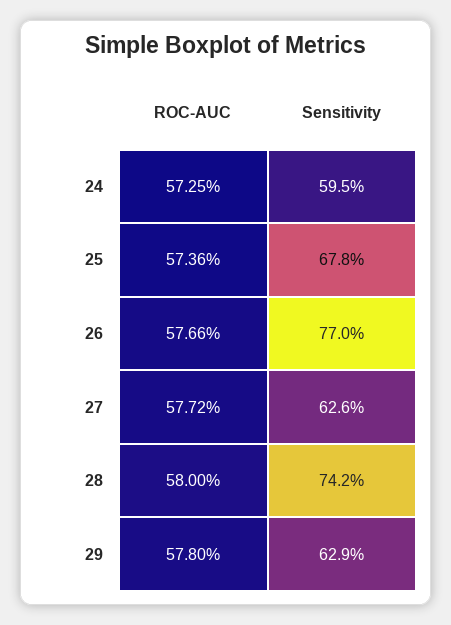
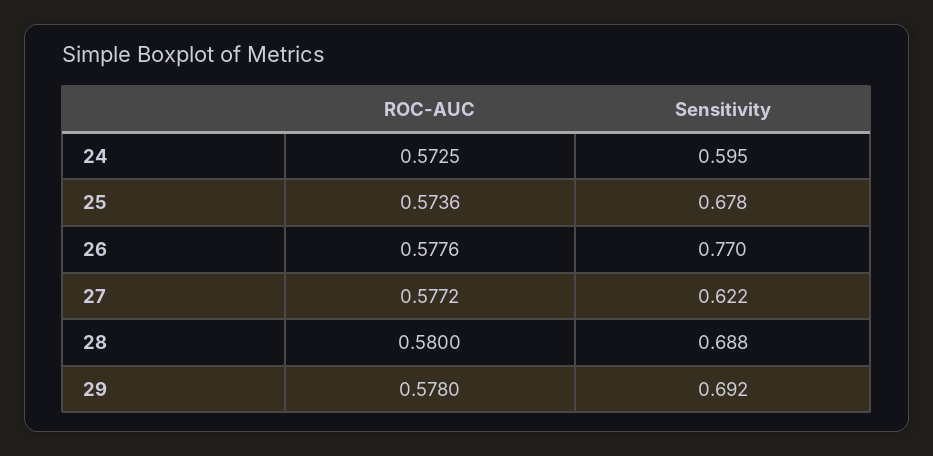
  {
    "ROC-AUC": {
      "24": 0.5725,
      "25": 0.5736,
-     "26": 0.5766,
+     "26": 0.5776,
      "27": 0.5772,
      "28": 0.58,
      "29": 0.578
    },
    "Sensitivity": {
      "24": 0.595,
      "25": 0.678,
      "26": 0.77,
-     "27": 0.626,
+     "27": 0.622,
-     "28": 0.742,
+     "28": 0.688,
-     "29": 0.629
+     "29": 0.692
    }
  }

